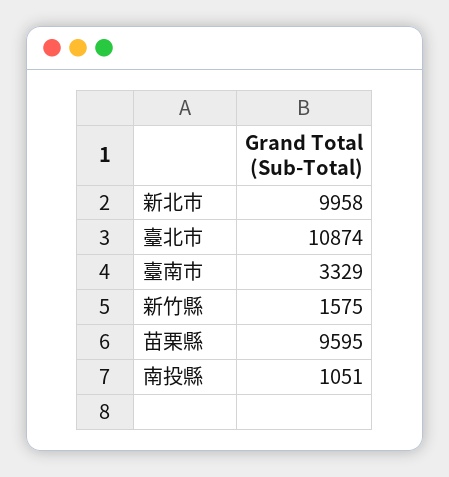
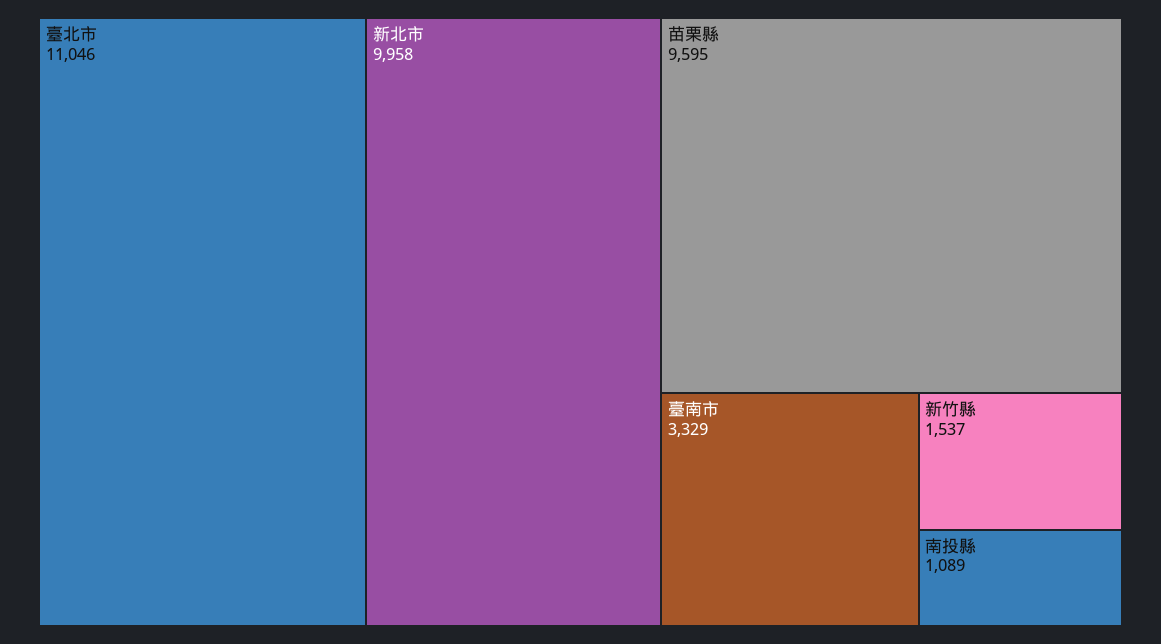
  {
    "新北市": 9958,
-   "臺北市": 10874,
+   "臺北市": 11046,
    "臺南市": 3329,
-   "新竹縣": 1575,
+   "新竹縣": 1537,
    "苗栗縣": 9595,
-   "南投縣": 1051
+   "南投縣": 1089
  }

